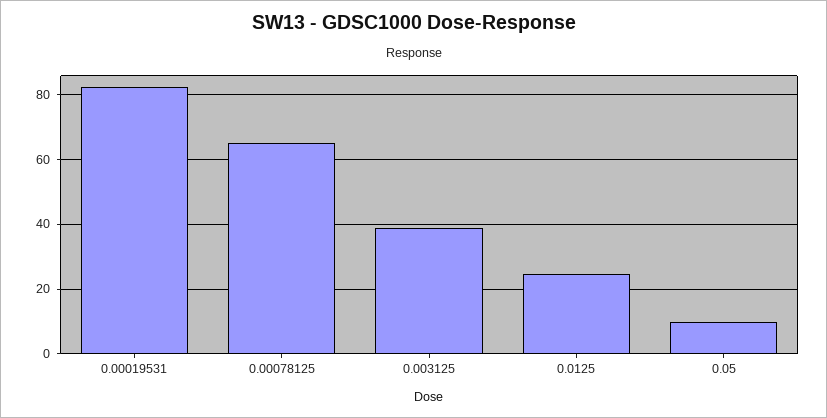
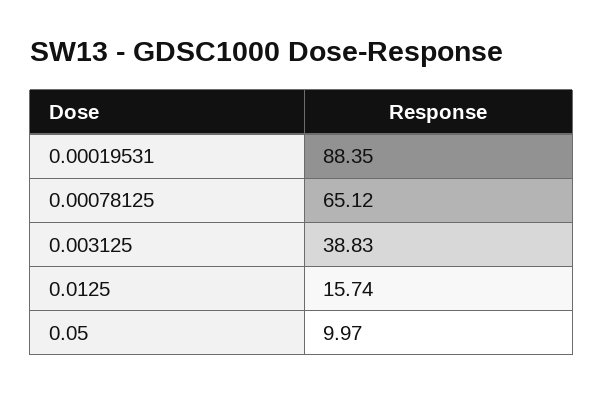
  {
-   "0.00019531": 82,
+   "0.00019531": 88.35,
    "0.00078125": 65.12,
    "0.003125": 38.83,
-   "0.0125": 24,
+   "0.0125": 15.74,
    "0.05": 9.97
  }

